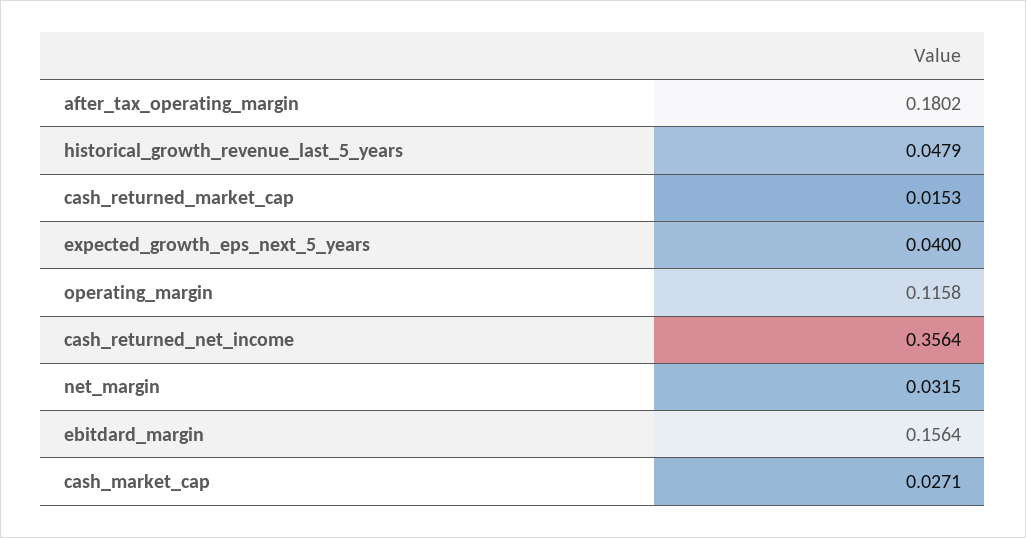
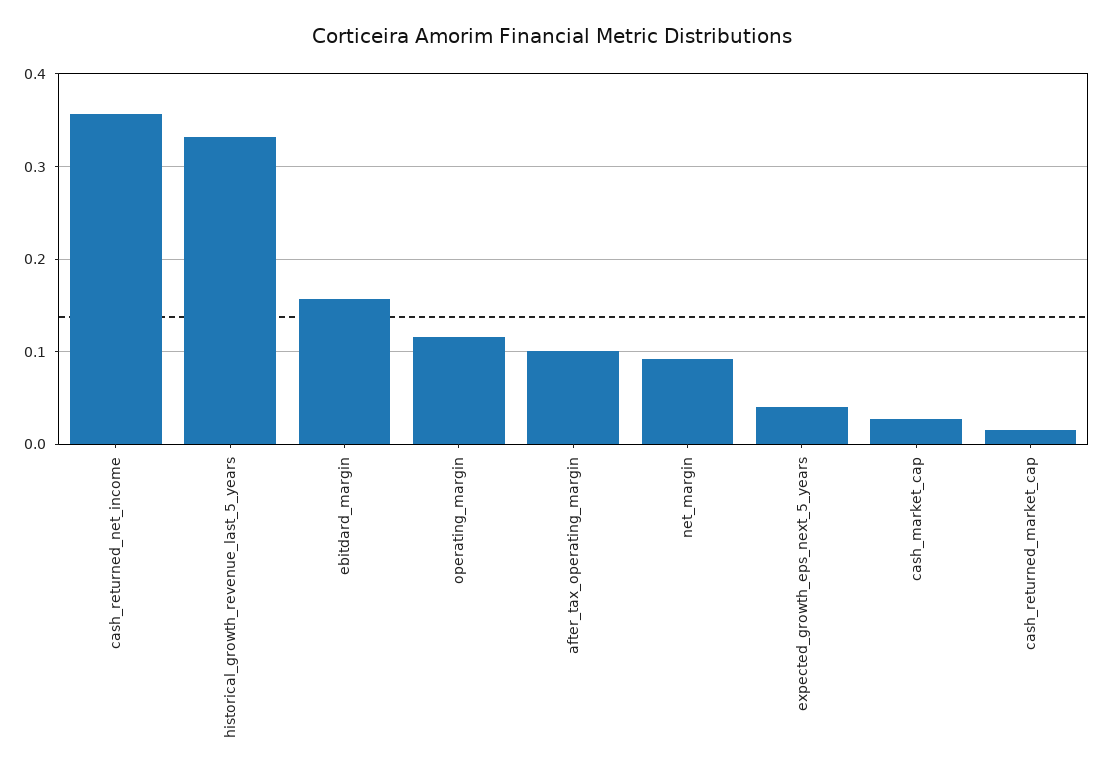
  {
-   "after_tax_operating_margin": 0.1802,
+   "after_tax_operating_margin": 0.1,
-   "historical_growth_revenue_last_5_years": 0.0479,
+   "historical_growth_revenue_last_5_years": 0.33,
    "cash_returned_market_cap": 0.0153,
    "expected_growth_eps_next_5_years": 0.04,
    "operating_margin": 0.1158,
    "cash_returned_net_income": 0.3564,
-   "net_margin": 0.0315,
+   "net_margin": 0.09,
    "ebitdard_margin": 0.1564,
    "cash_market_cap": 0.0271
  }

